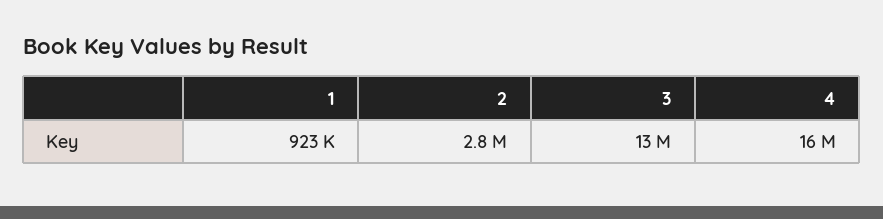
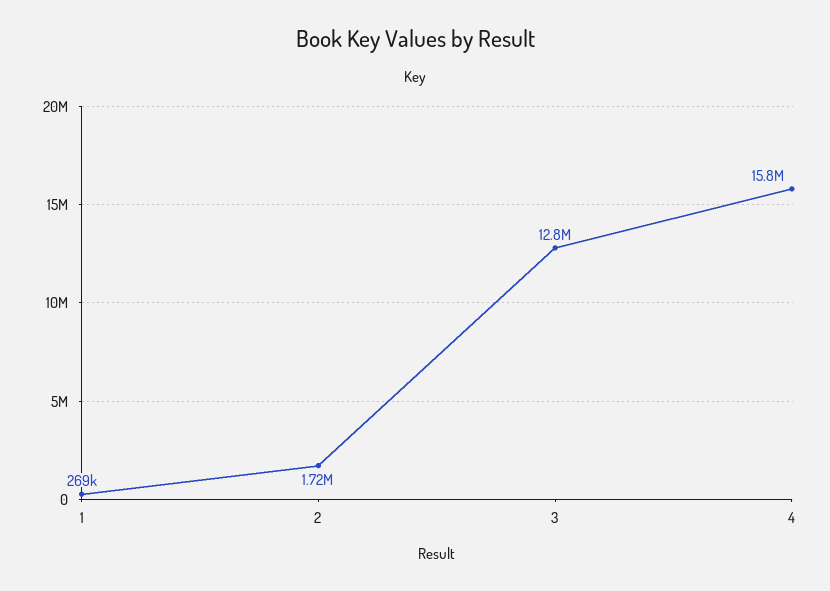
  {
-   "1": 923000,
+   "1": 269000,
-   "2": 2800000,
+   "2": 1720000,
    "3": 12800000,
    "4": 15800000
  }

